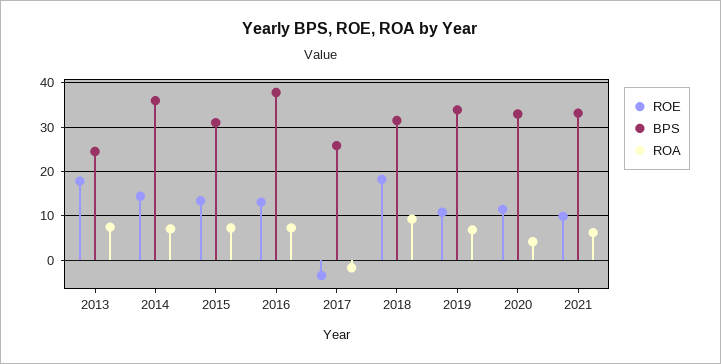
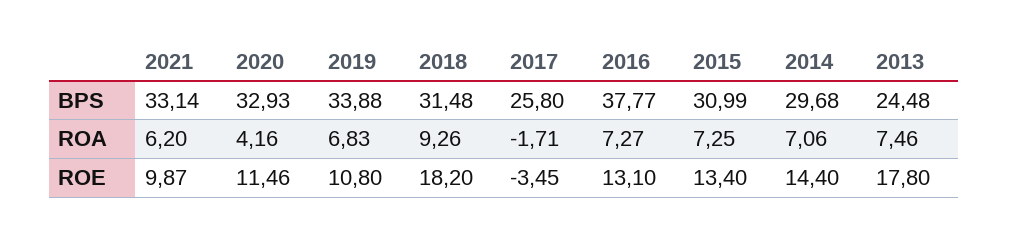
  {
    "ROE": {
      "2013": 17.8,
      "2014": 14.4,
      "2015": 13.4,
      "2016": 13.1,
      "2017": -3.45,
      "2018": 18.2,
      "2019": 10.8,
      "2020": 11.46,
      "2021": 9.87
    },
    "BPS": {
      "2013": 24.48,
-     "2014": 36,
+     "2014": 29.68,
      "2015": 30.99,
      "2016": 37.77,
      "2017": 25.8,
      "2018": 31.48,
      "2019": 33.88,
      "2020": 32.93,
      "2021": 33.14
    },
    "ROA": {
      "2013": 7.46,
      "2014": 7.06,
      "2015": 7.25,
      "2016": 7.27,
      "2017": -1.71,
      "2018": 9.26,
      "2019": 6.83,
      "2020": 4.16,
      "2021": 6.2
    }
  }

